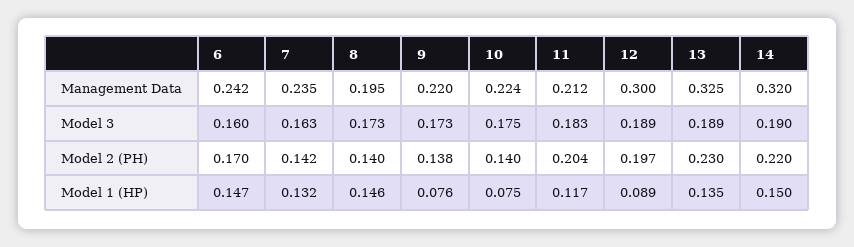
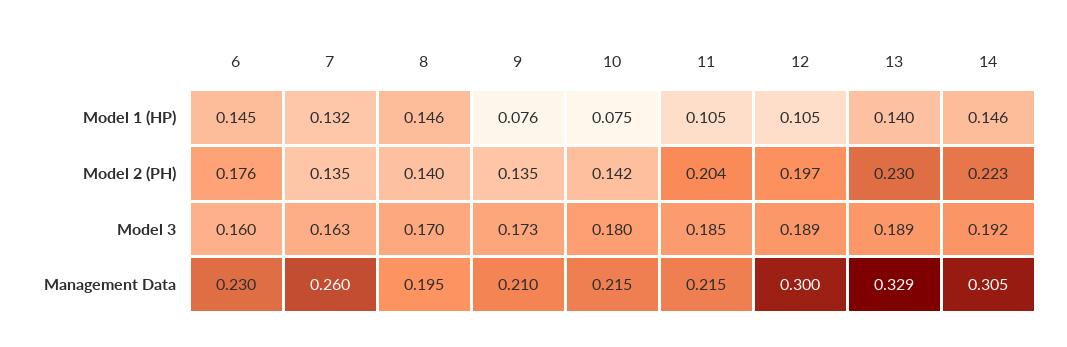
  {
    "6": {
-     "Management Data": 0.242,
+     "Management Data": 0.23,
      "Model 3": 0.16,
-     "Model 2 (PH)": 0.17,
+     "Model 2 (PH)": 0.176,
-     "Model 1 (HP)": 0.147
+     "Model 1 (HP)": 0.145
    },
    "7": {
-     "Management Data": 0.235,
+     "Management Data": 0.26,
      "Model 3": 0.163,
-     "Model 2 (PH)": 0.142,
+     "Model 2 (PH)": 0.135,
      "Model 1 (HP)": 0.132
    },
    "8": {
      "Management Data": 0.195,
-     "Model 3": 0.173,
+     "Model 3": 0.17,
      "Model 2 (PH)": 0.14,
      "Model 1 (HP)": 0.146
    },
    "9": {
-     "Management Data": 0.22,
+     "Management Data": 0.21,
      "Model 3": 0.173,
-     "Model 2 (PH)": 0.138,
+     "Model 2 (PH)": 0.135,
      "Model 1 (HP)": 0.076
    },
    "10": {
-     "Management Data": 0.224,
+     "Management Data": 0.215,
-     "Model 3": 0.175,
+     "Model 3": 0.18,
-     "Model 2 (PH)": 0.14,
+     "Model 2 (PH)": 0.142,
      "Model 1 (HP)": 0.075
    },
    "11": {
-     "Management Data": 0.212,
+     "Management Data": 0.215,
-     "Model 3": 0.183,
+     "Model 3": 0.185,
      "Model 2 (PH)": 0.204,
-     "Model 1 (HP)": 0.117
+     "Model 1 (HP)": 0.105
    },
    "12": {
      "Management Data": 0.3,
      "Model 3": 0.189,
      "Model 2 (PH)": 0.197,
-     "Model 1 (HP)": 0.089
+     "Model 1 (HP)": 0.105
    },
    "13": {
-     "Management Data": 0.325,
+     "Management Data": 0.329,
      "Model 3": 0.189,
      "Model 2 (PH)": 0.23,
-     "Model 1 (HP)": 0.135
+     "Model 1 (HP)": 0.14
    },
    "14": {
-     "Management Data": 0.32,
+     "Management Data": 0.305,
-     "Model 3": 0.19,
+     "Model 3": 0.192,
-     "Model 2 (PH)": 0.22,
+     "Model 2 (PH)": 0.223,
-     "Model 1 (HP)": 0.15
+     "Model 1 (HP)": 0.146
    }
  }

